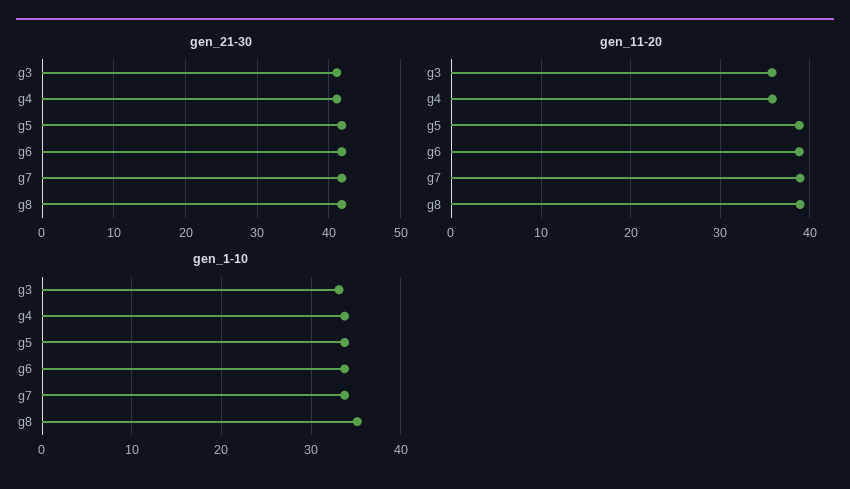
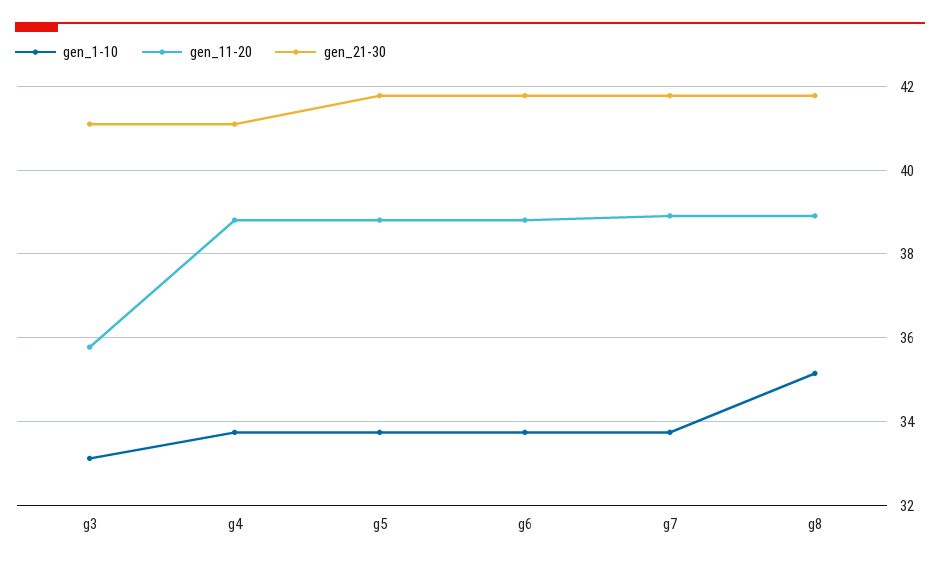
  {
    "gen_21-30": {
      "g3": 41.2,
      "g4": 41.2,
      "g5": 41.8,
      "g6": 41.8,
      "g7": 41.8,
      "g8": 41.8
    },
    "gen_11-20": {
      "g3": 35.8,
-     "g4": 36,
+     "g4": 38.8,
      "g5": 38.8,
      "g6": 38.8,
      "g7": 39,
      "g8": 39
    },
    "gen_1-10": {
      "g3": 33.2,
      "g4": 33.8,
      "g5": 33.8,
      "g6": 33.8,
      "g7": 33.8,
      "g8": 35.2
    }
  }

